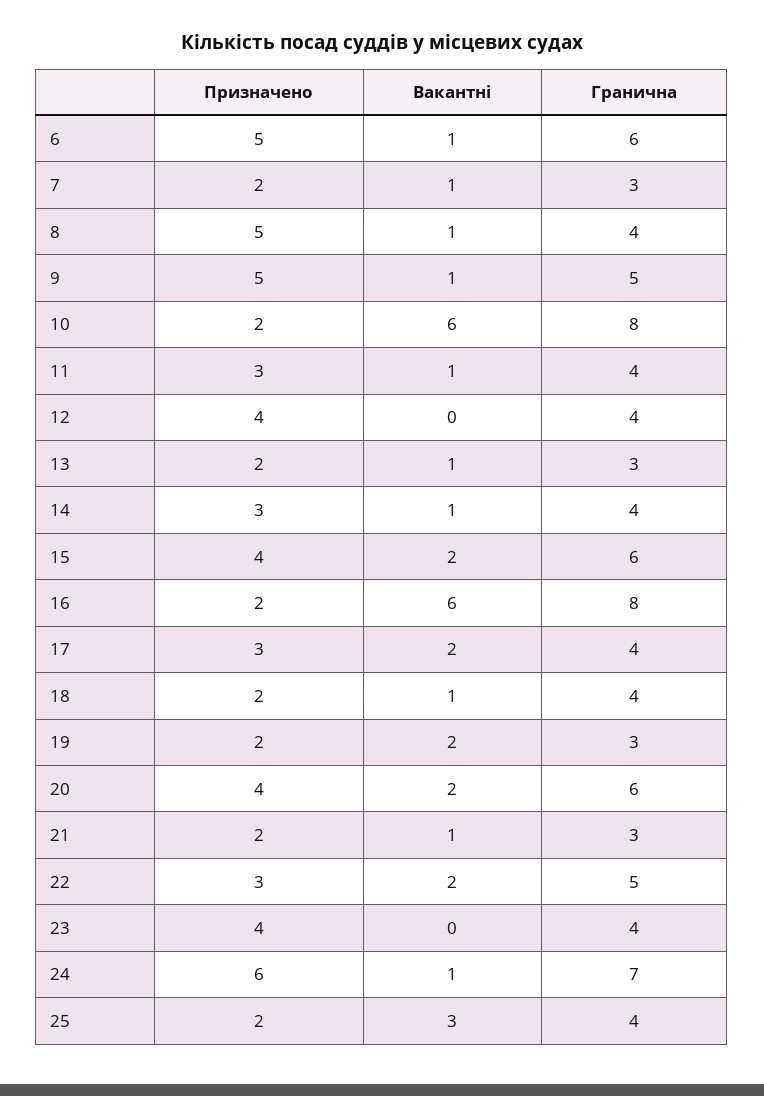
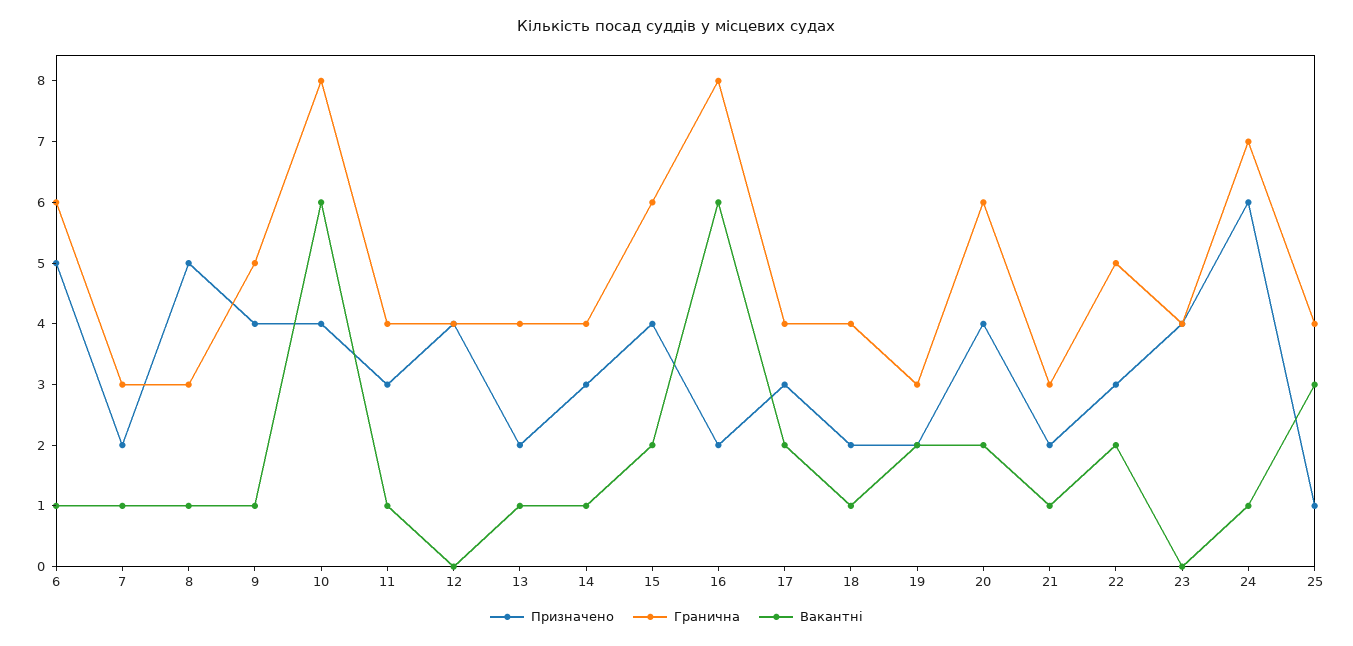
  {
    "Призначено": {
      "6": 5,
      "7": 2,
      "8": 5,
-     "9": 5,
+     "9": 4,
-     "10": 2,
+     "10": 4,
      "11": 3,
      "12": 4,
      "13": 2,
      "14": 3,
      "15": 4,
      "16": 2,
      "17": 3,
      "18": 2,
      "19": 2,
      "20": 4,
      "21": 2,
      "22": 3,
      "23": 4,
      "24": 6,
-     "25": 2
+     "25": 1
    },
    "Вакантні": {
      "6": 1,
      "7": 1,
      "8": 1,
      "9": 1,
      "10": 6,
      "11": 1,
      "12": 0,
      "13": 1,
      "14": 1,
      "15": 2,
      "16": 6,
      "17": 2,
      "18": 1,
      "19": 2,
      "20": 2,
      "21": 1,
      "22": 2,
      "23": 0,
      "24": 1,
      "25": 3
    },
    "Гранична": {
      "6": 6,
      "7": 3,
-     "8": 4,
+     "8": 3,
      "9": 5,
      "10": 8,
      "11": 4,
      "12": 4,
-     "13": 3,
+     "13": 4,
      "14": 4,
      "15": 6,
      "16": 8,
      "17": 4,
      "18": 4,
      "19": 3,
      "20": 6,
      "21": 3,
      "22": 5,
      "23": 4,
      "24": 7,
      "25": 4
    }
  }

